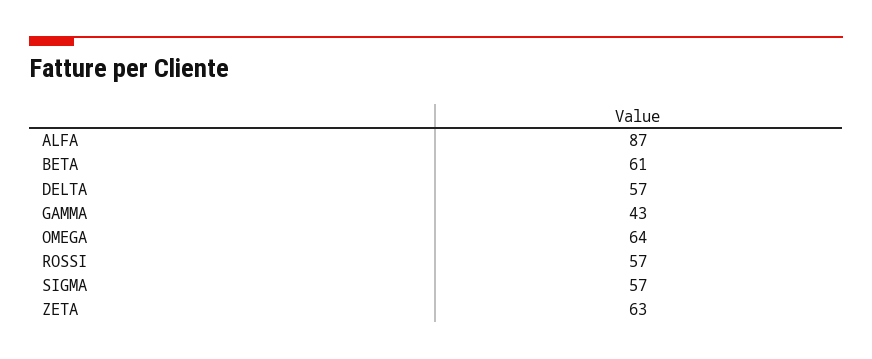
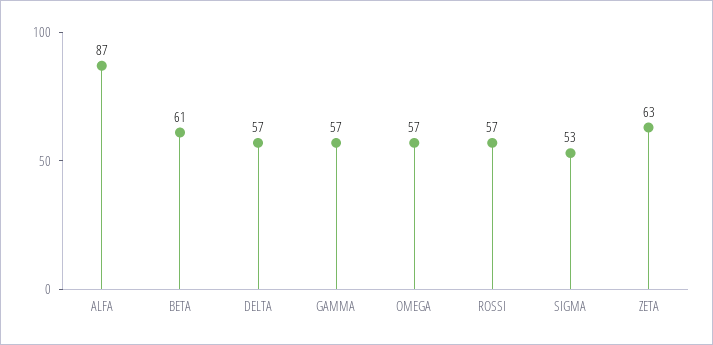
  {
    "ALFA": 87,
    "BETA": 61,
    "DELTA": 57,
-   "GAMMA": 43,
+   "GAMMA": 57,
-   "OMEGA": 64,
+   "OMEGA": 57,
    "ROSSI": 57,
-   "SIGMA": 57,
+   "SIGMA": 53,
    "ZETA": 63
  }

